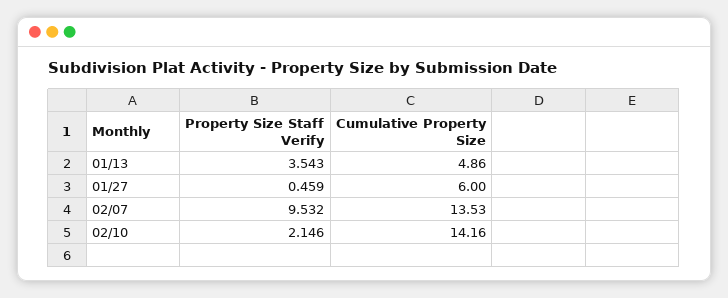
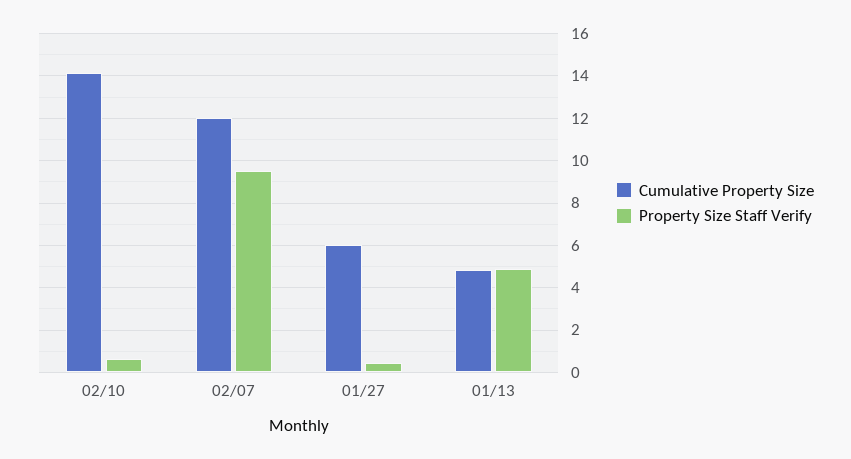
  {
    "Property Size Staff Verify": {
-     "01/13": 3.543,
+     "01/13": 5,
      "01/27": 0.459,
      "02/07": 9.532,
-     "02/10": 2.146
+     "02/10": 0.5
    },
    "Cumulative Property Size": {
      "01/13": 4.86,
      "01/27": 6,
-     "02/07": 13.53,
+     "02/07": 12,
      "02/10": 14.16
    }
  }

